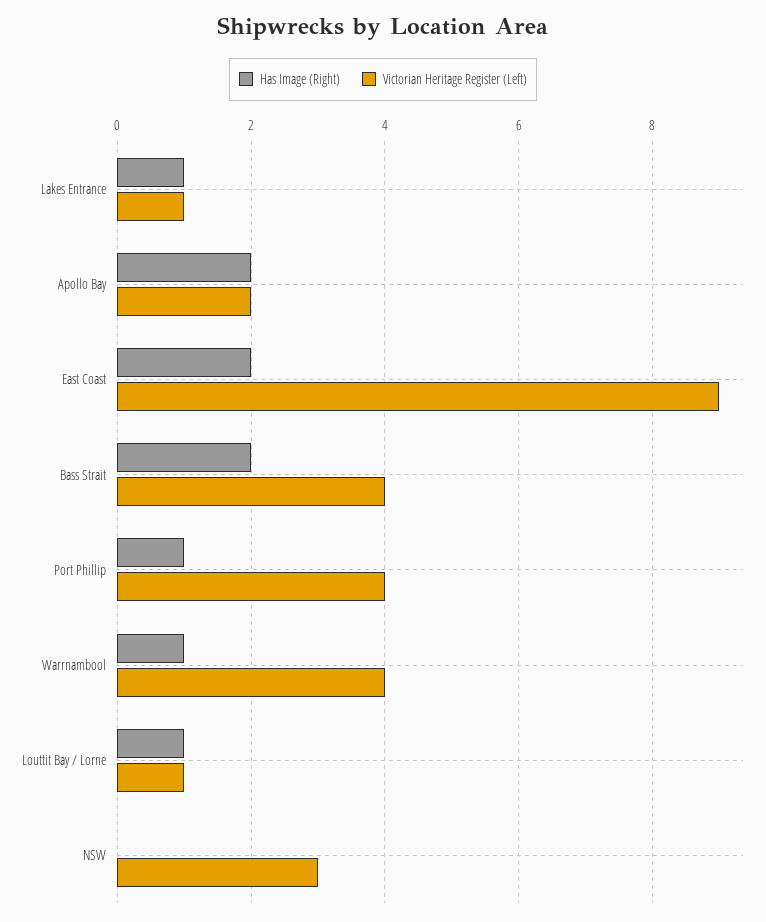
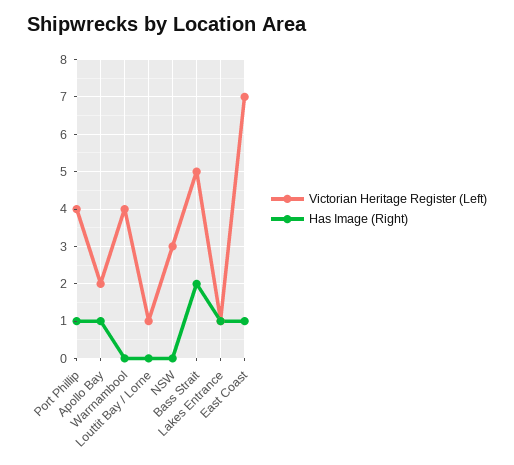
  {
    "Has Image (Right)": {
      "Lakes Entrance": 1,
-     "Apollo Bay": 2,
+     "Apollo Bay": 1,
-     "East Coast": 2,
+     "East Coast": 1,
      "Bass Strait": 2,
      "Port Phillip": 1,
-     "Warrnambool": 1,
+     "Warrnambool": 0,
-     "Louttit Bay / Lorne": 1,
+     "Louttit Bay / Lorne": 0,
      "NSW": 0
    },
    "Victorian Heritage Register (Left)": {
      "Lakes Entrance": 1,
      "Apollo Bay": 2,
-     "East Coast": 9,
+     "East Coast": 7,
-     "Bass Strait": 4,
+     "Bass Strait": 5,
      "Port Phillip": 4,
      "Warrnambool": 4,
      "Louttit Bay / Lorne": 1,
      "NSW": 3
    }
  }

